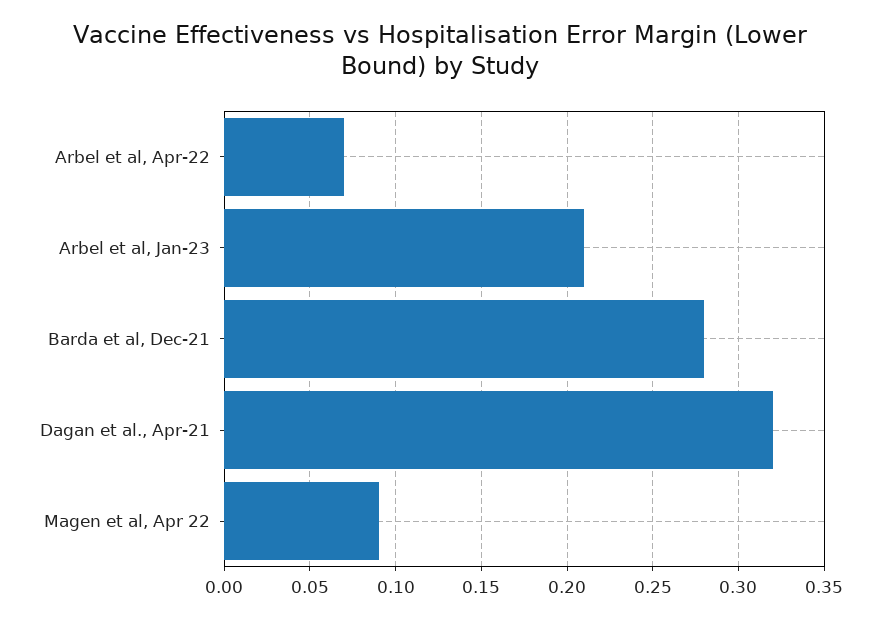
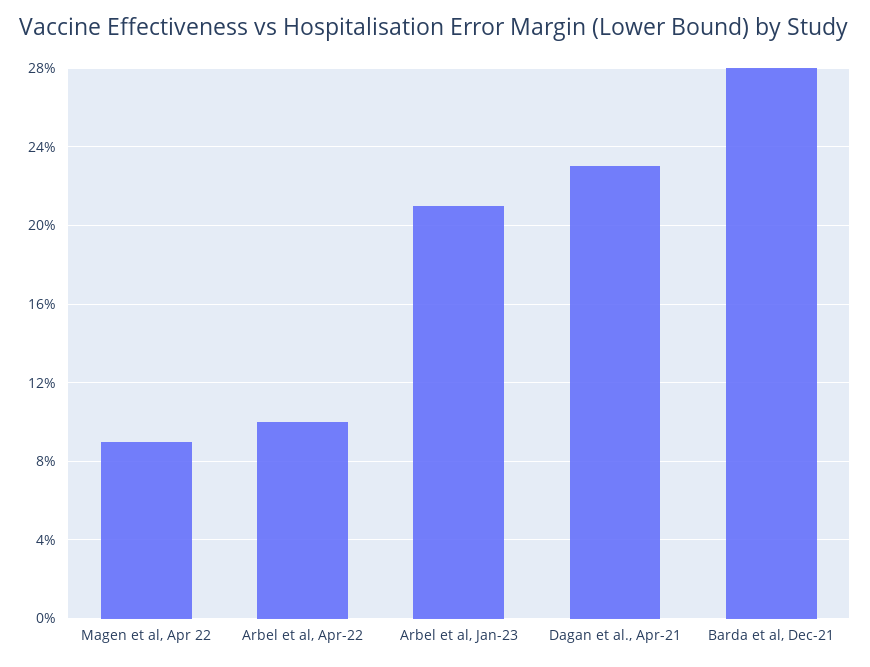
  {
-   "Arbel et al, Apr-22": 0.07,
+   "Arbel et al, Apr-22": 0.1,
    "Arbel et al, Jan-23": 0.21,
    "Barda et al, Dec-21": 0.28,
-   "Dagan et al., Apr-21": 0.32,
+   "Dagan et al., Apr-21": 0.23,
    "Magen et al, Apr 22": 0.09
  }

